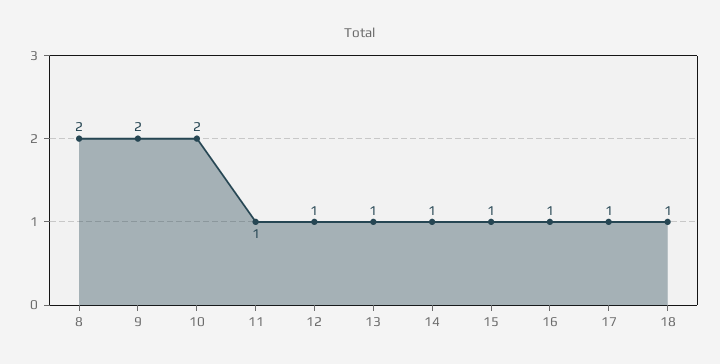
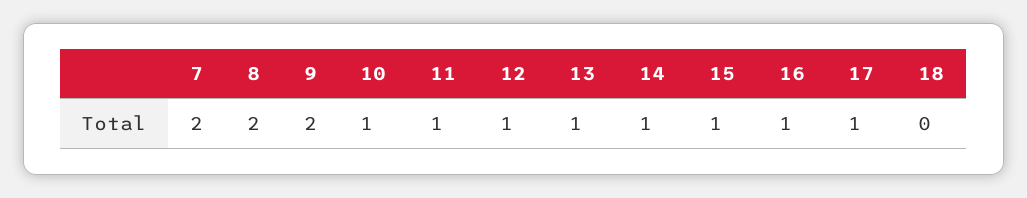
  {
    "8": 2,
    "9": 2,
-   "10": 2,
+   "10": 1,
    "11": 1,
    "12": 1,
    "13": 1,
    "14": 1,
    "15": 1,
    "16": 1,
    "17": 1,
-   "18": 1
+   "18": 0,
+   "7": 2
  }

